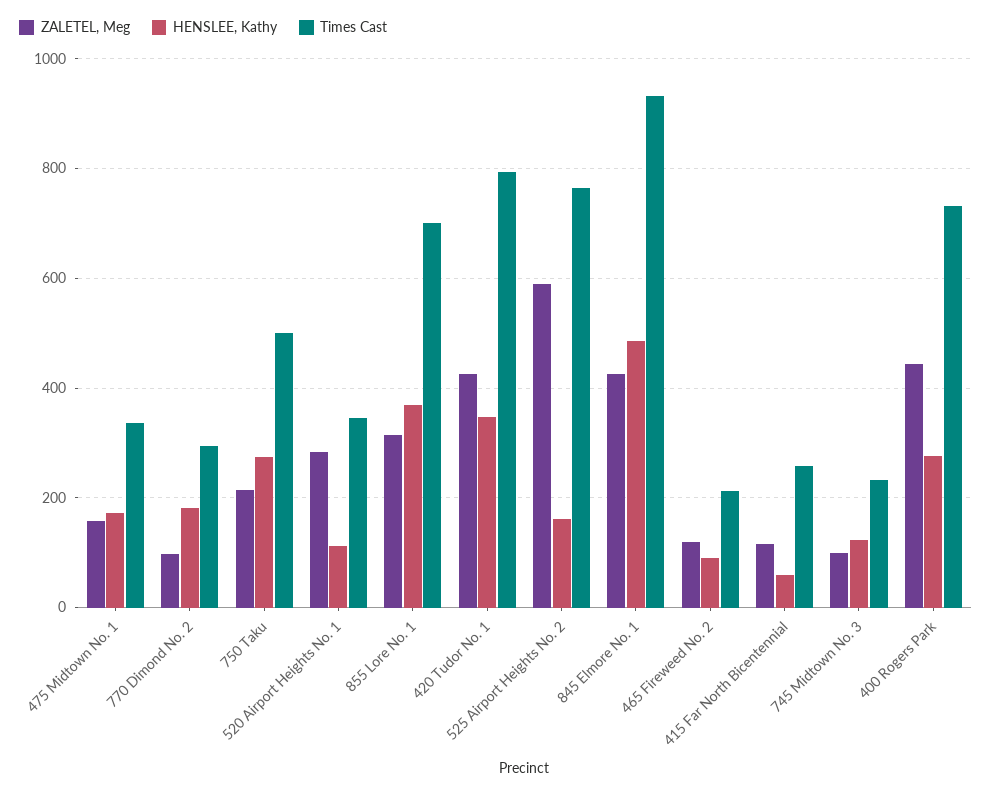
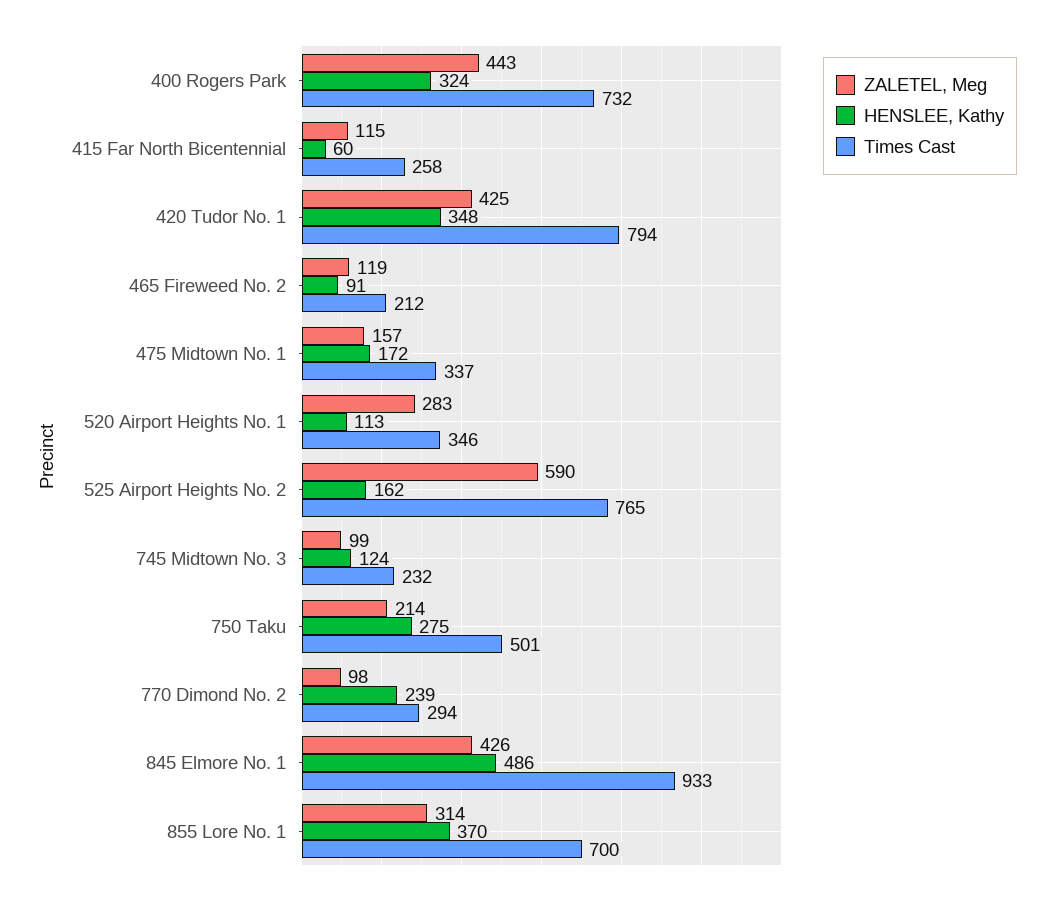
  {
    "ZALETEL, Meg": {
      "475 Midtown No. 1": 157,
      "770 Dimond No. 2": 98,
      "750 Taku": 214,
      "520 Airport Heights No. 1": 283,
      "855 Lore No. 1": 314,
      "420 Tudor No. 1": 425,
      "525 Airport Heights No. 2": 590,
      "845 Elmore No. 1": 426,
      "465 Fireweed No. 2": 119,
      "415 Far North Bicentennial": 115,
      "745 Midtown No. 3": 99,
      "400 Rogers Park": 443
    },
    "HENSLEE, Kathy": {
      "475 Midtown No. 1": 172,
-     "770 Dimond No. 2": 180,
+     "770 Dimond No. 2": 239,
      "750 Taku": 275,
      "520 Airport Heights No. 1": 113,
      "855 Lore No. 1": 370,
      "420 Tudor No. 1": 348,
      "525 Airport Heights No. 2": 162,
      "845 Elmore No. 1": 486,
      "465 Fireweed No. 2": 91,
      "415 Far North Bicentennial": 60,
      "745 Midtown No. 3": 124,
-     "400 Rogers Park": 280
+     "400 Rogers Park": 324
    },
    "Times Cast": {
      "475 Midtown No. 1": 337,
      "770 Dimond No. 2": 294,
      "750 Taku": 501,
      "520 Airport Heights No. 1": 346,
      "855 Lore No. 1": 700,
      "420 Tudor No. 1": 794,
      "525 Airport Heights No. 2": 765,
      "845 Elmore No. 1": 933,
      "465 Fireweed No. 2": 212,
      "415 Far North Bicentennial": 258,
      "745 Midtown No. 3": 232,
      "400 Rogers Park": 732
    }
  }

